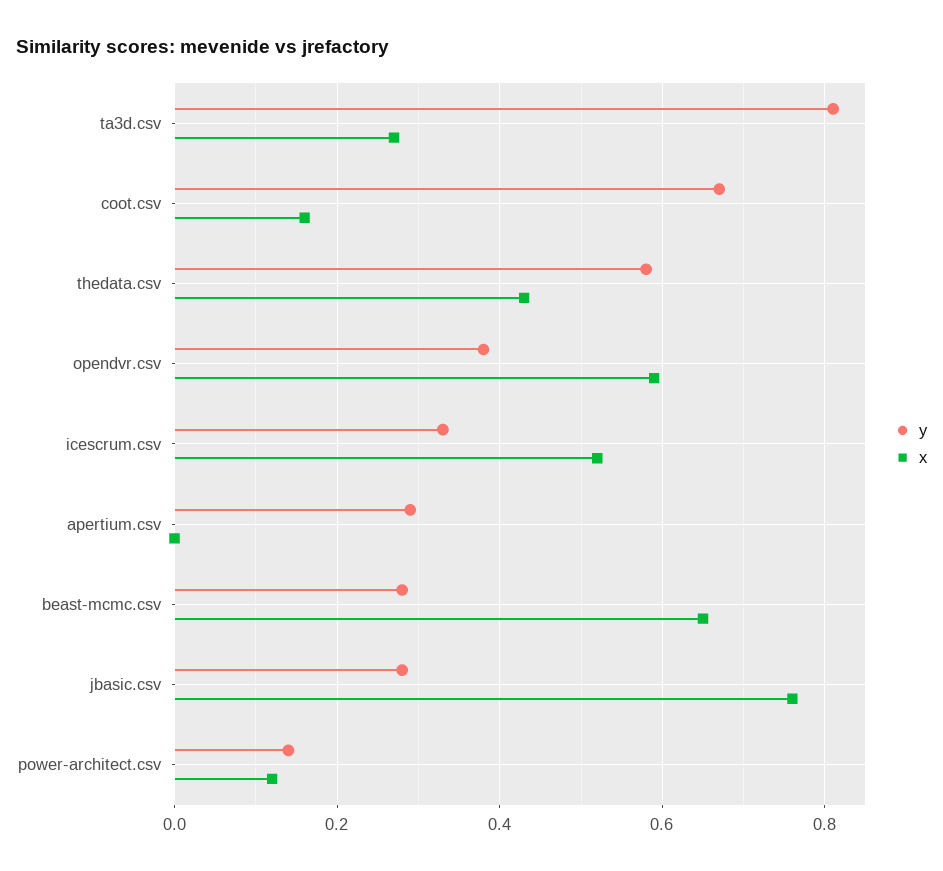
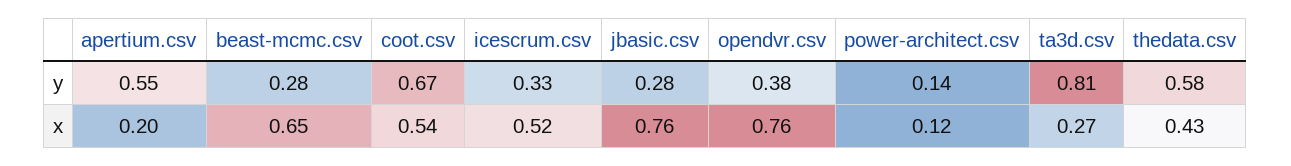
  {
    "y": {
      "ta3d.csv": 0.81,
      "coot.csv": 0.67,
      "thedata.csv": 0.58,
      "opendvr.csv": 0.38,
      "icescrum.csv": 0.33,
-     "apertium.csv": 0.3,
+     "apertium.csv": 0.55,
      "beast-mcmc.csv": 0.28,
      "jbasic.csv": 0.28,
      "power-architect.csv": 0.14
    },
    "x": {
      "ta3d.csv": 0.27,
-     "coot.csv": 0.15,
+     "coot.csv": 0.54,
      "thedata.csv": 0.43,
-     "opendvr.csv": 0.6,
+     "opendvr.csv": 0.76,
      "icescrum.csv": 0.52,
-     "apertium.csv": 0,
+     "apertium.csv": 0.2,
      "beast-mcmc.csv": 0.65,
      "jbasic.csv": 0.76,
      "power-architect.csv": 0.12
    }
  }

